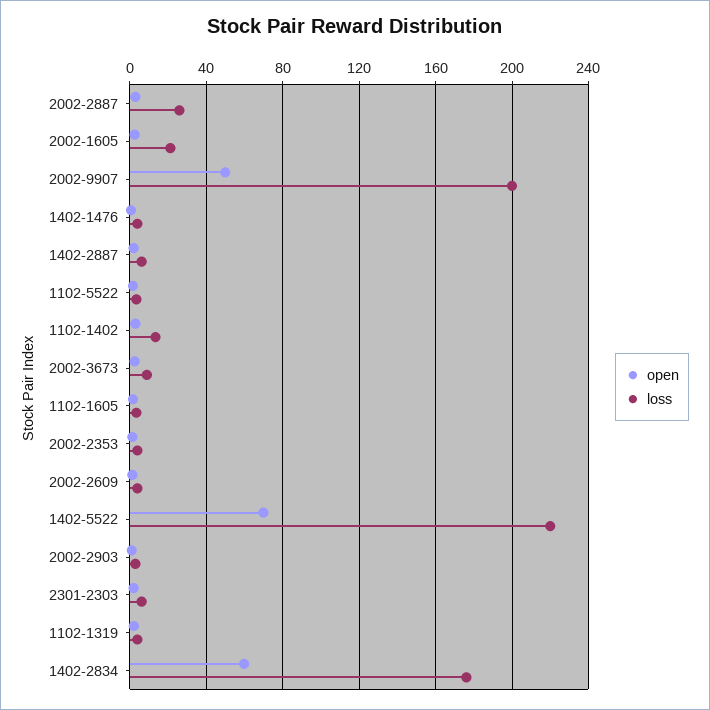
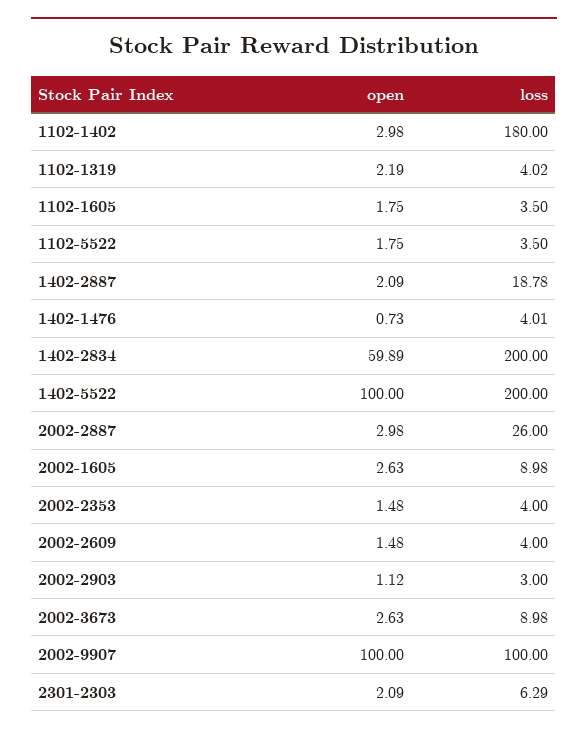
  {
    "open": {
      "2002-2887": 2.98,
      "2002-1605": 2.63,
-     "2002-9907": 50,
+     "2002-9907": 100,
      "1402-1476": 0.73,
      "1402-2887": 2.09,
      "1102-5522": 1.75,
      "1102-1402": 2.98,
      "2002-3673": 2.63,
      "1102-1605": 1.75,
      "2002-2353": 1.48,
      "2002-2609": 1.48,
-     "1402-5522": 70,
+     "1402-5522": 100,
      "2002-2903": 1.12,
      "2301-2303": 2.09,
      "1102-1319": 2.19,
      "1402-2834": 59.89
    },
    "loss": {
      "2002-2887": 26,
-     "2002-1605": 20,
+     "2002-1605": 8.98,
-     "2002-9907": 200,
+     "2002-9907": 100,
      "1402-1476": 4.01,
-     "1402-2887": 5,
+     "1402-2887": 18.78,
      "1102-5522": 3.5,
-     "1102-1402": 15,
+     "1102-1402": 180,
      "2002-3673": 8.98,
      "1102-1605": 3.5,
      "2002-2353": 4,
      "2002-2609": 4,
-     "1402-5522": 220,
+     "1402-5522": 200,
      "2002-2903": 3,
      "2301-2303": 6.29,
      "1102-1319": 4.02,
-     "1402-2834": 175
+     "1402-2834": 200
    }
  }

